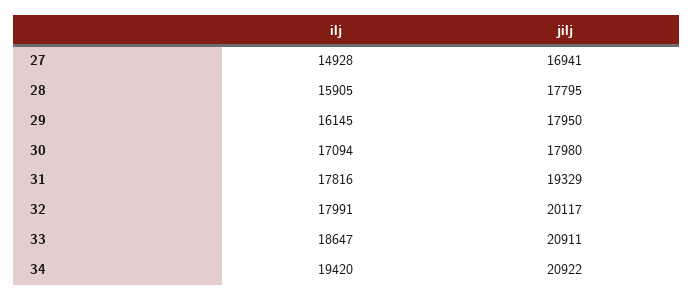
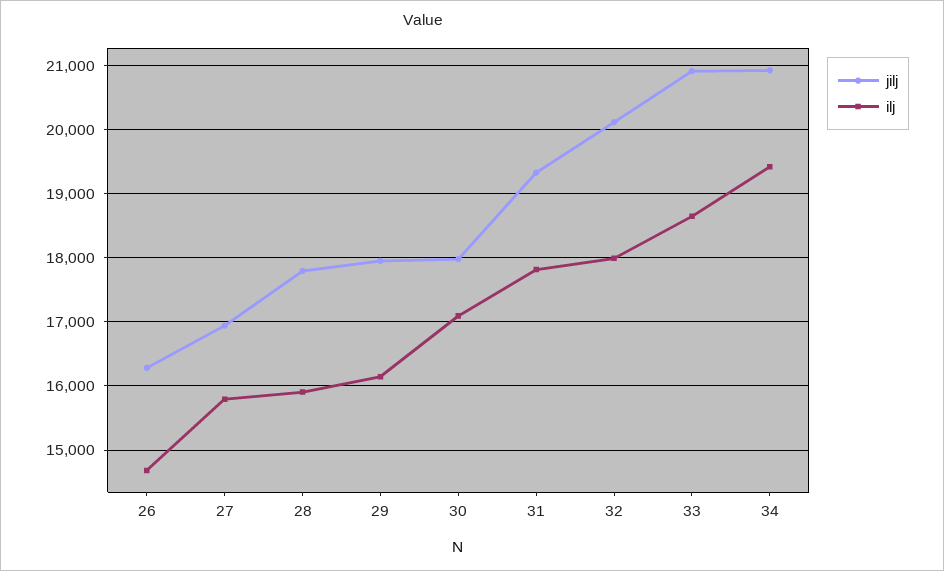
  {
    "ilj": {
-     "27": 14928,
+     "27": 15800,
      "28": 15905,
      "29": 16145,
      "30": 17094,
      "31": 17816,
      "32": 17991,
      "33": 18647,
-     "34": 19420
+     "34": 19420,
+     "26": 14700
    },
    "jilj": {
      "27": 16941,
      "28": 17795,
      "29": 17950,
      "30": 17980,
      "31": 19329,
      "32": 20117,
      "33": 20911,
-     "34": 20922
+     "34": 20922,
+     "26": 16300
    }
  }

